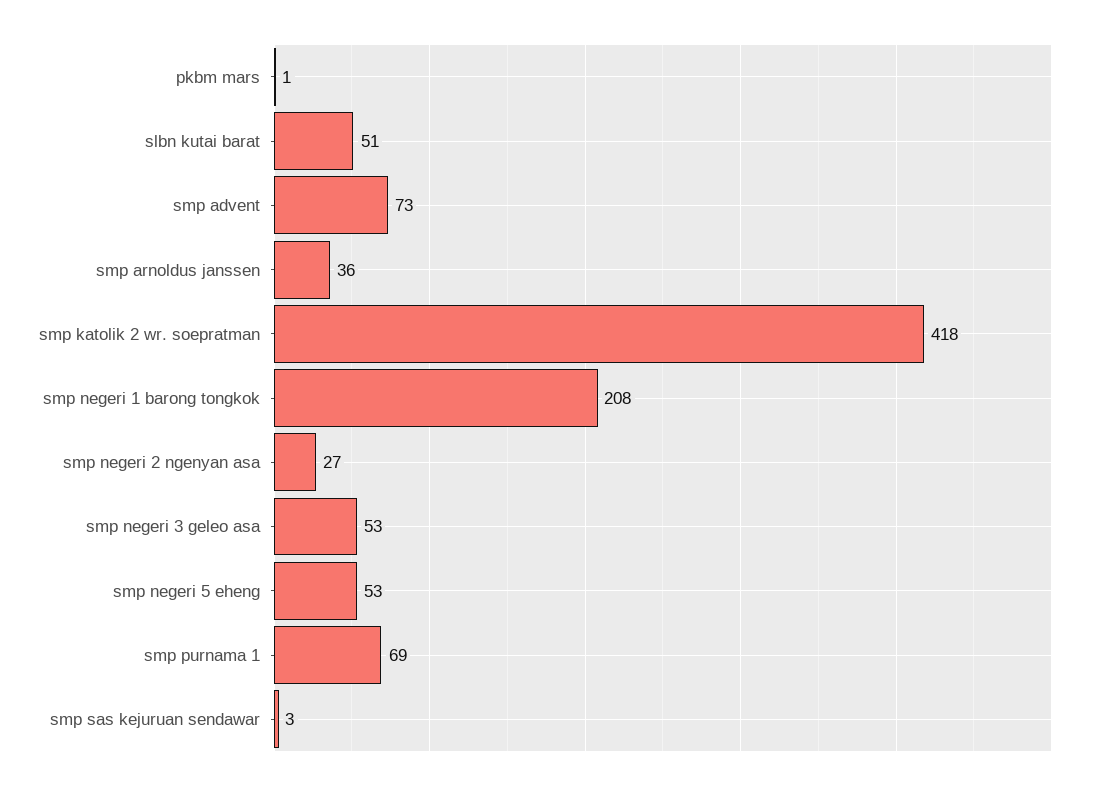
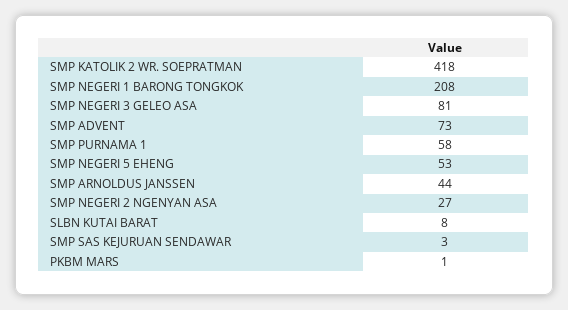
  {
    "pkbm mars": 1,
-   "slbn kutai barat": 51,
+   "slbn kutai barat": 8,
    "smp advent": 73,
-   "smp arnoldus janssen": 36,
+   "smp arnoldus janssen": 44,
    "smp katolik 2 wr. soepratman": 418,
    "smp negeri 1 barong tongkok": 208,
    "smp negeri 2 ngenyan asa": 27,
-   "smp negeri 3 geleo asa": 53,
+   "smp negeri 3 geleo asa": 81,
    "smp negeri 5 eheng": 53,
-   "smp purnama 1": 69,
+   "smp purnama 1": 58,
    "smp sas kejuruan sendawar": 3
  }

